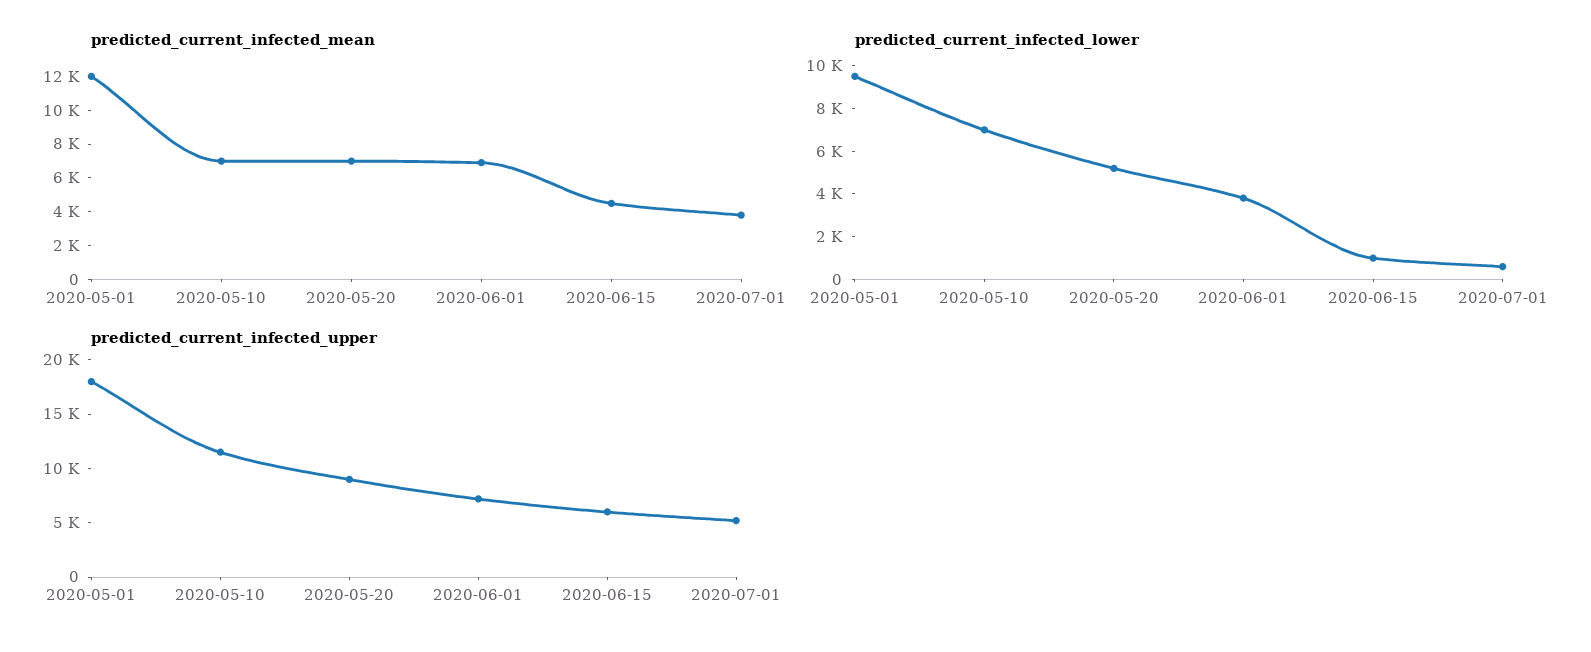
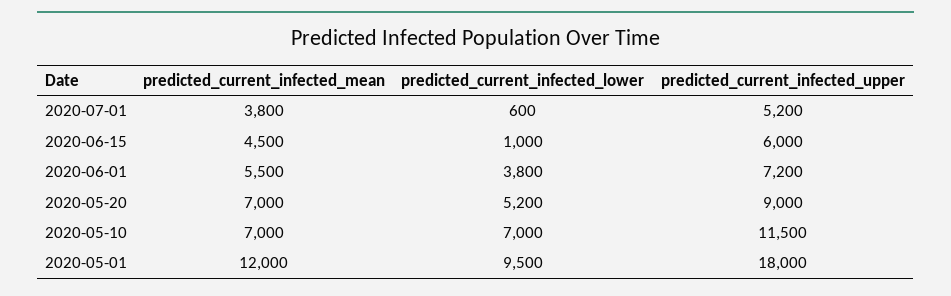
  {
    "predicted_current_infected_mean": {
      "2020-05-01": 12000,
      "2020-05-10": 7000,
      "2020-05-20": 7000,
-     "2020-06-01": 7000,
+     "2020-06-01": 5500,
      "2020-06-15": 4500,
      "2020-07-01": 3800
    },
    "predicted_current_infected_lower": {
      "2020-05-01": 9500,
      "2020-05-10": 7000,
      "2020-05-20": 5200,
      "2020-06-01": 3800,
      "2020-06-15": 1000,
      "2020-07-01": 600
    },
    "predicted_current_infected_upper": {
      "2020-05-01": 18000,
      "2020-05-10": 11500,
      "2020-05-20": 9000,
      "2020-06-01": 7200,
      "2020-06-15": 6000,
      "2020-07-01": 5200
    }
  }

